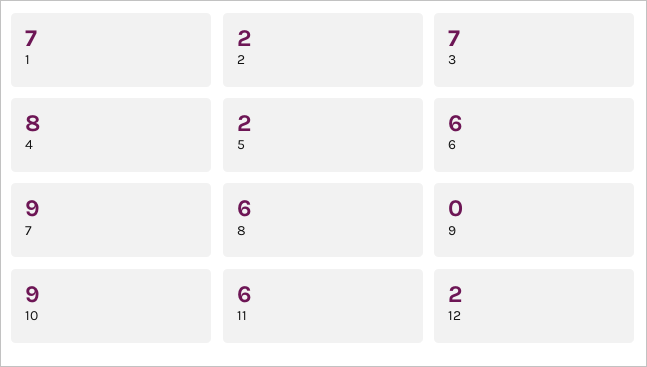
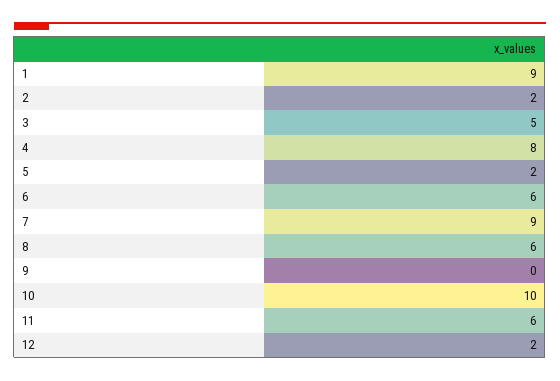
  {
-   "1": 7,
+   "1": 9,
    "2": 2,
-   "3": 7,
+   "3": 5,
    "4": 8,
    "5": 2,
    "6": 6,
    "7": 9,
    "8": 6,
    "9": 0,
-   "10": 9,
+   "10": 10,
    "11": 6,
    "12": 2
  }

